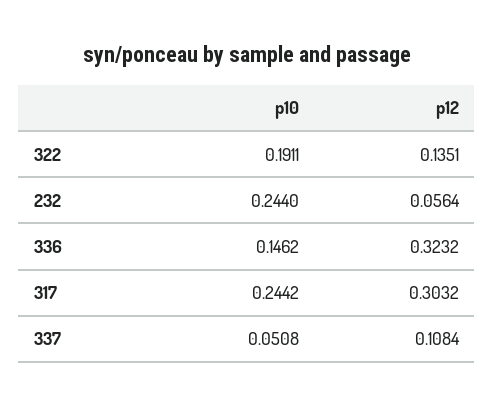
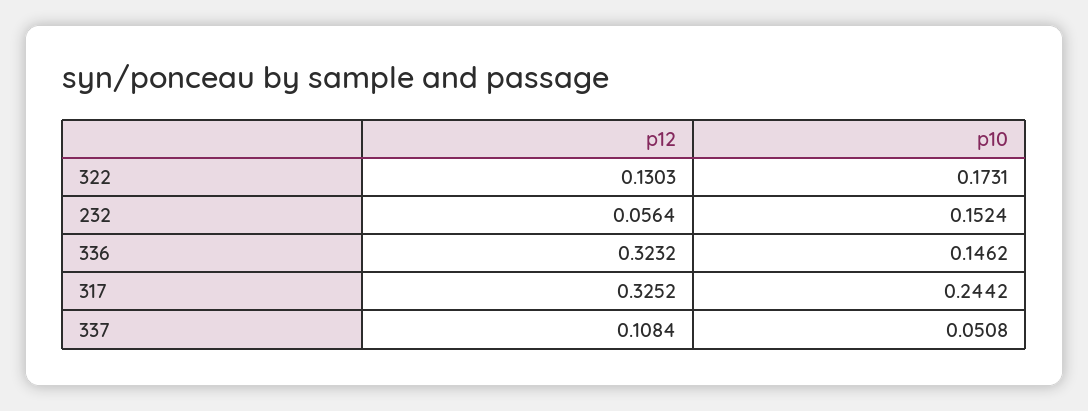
  {
    "p10": {
-     "322": 0.1911,
+     "322": 0.1731,
-     "232": 0.244,
+     "232": 0.1524,
      "336": 0.1462,
      "317": 0.2442,
      "337": 0.0508
    },
    "p12": {
-     "322": 0.1351,
+     "322": 0.1303,
      "232": 0.0564,
      "336": 0.3232,
-     "317": 0.3032,
+     "317": 0.3252,
      "337": 0.1084
    }
  }

